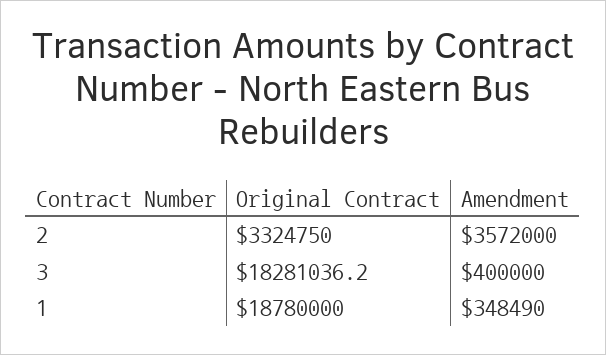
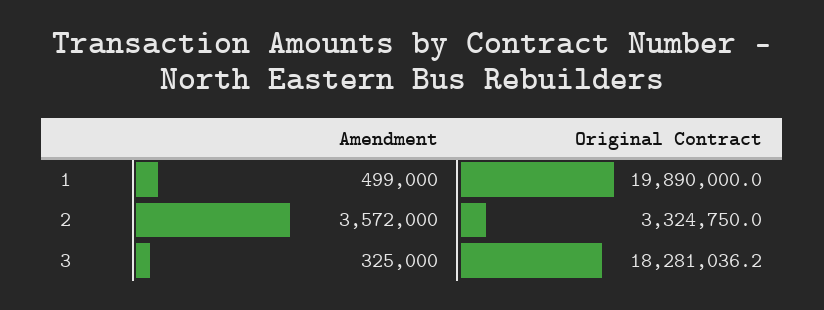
  {
    "Original Contract": {
      "2": 3324750,
      "3": 18281036.2,
-     "1": 18780000
+     "1": 19890000
    },
    "Amendment": {
      "2": 3572000,
-     "3": 400000,
+     "3": 325000,
-     "1": 348490
+     "1": 499000
    }
  }

